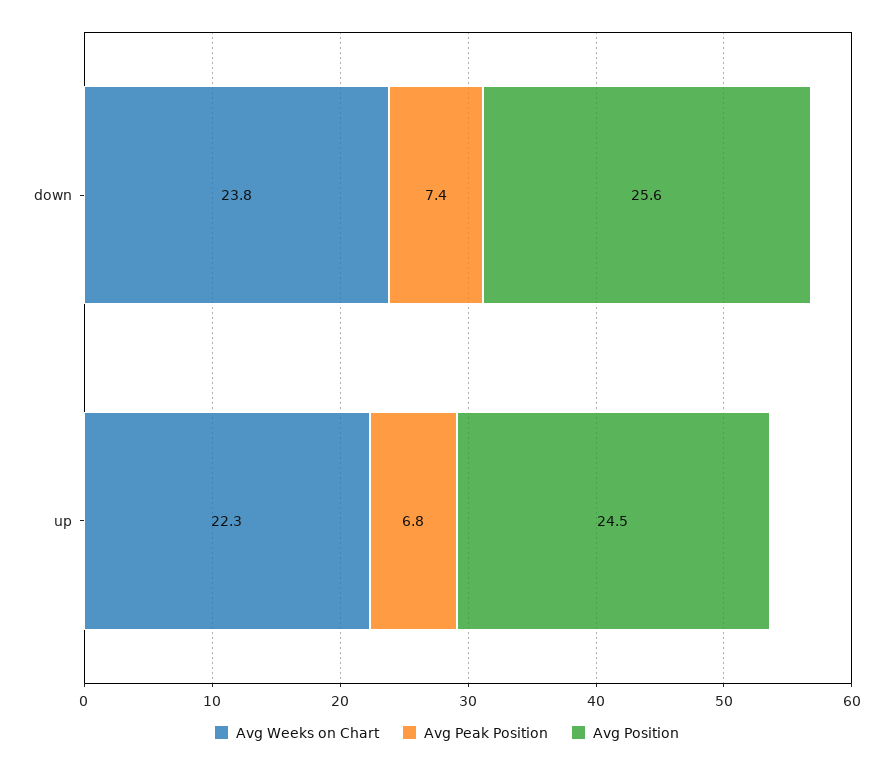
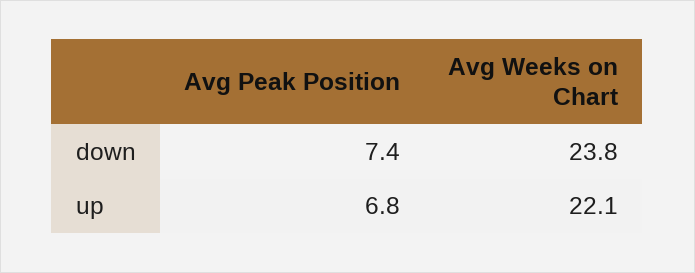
  {
    "Avg Weeks on Chart": {
      "down": 23.8,
-     "up": 22.3
+     "up": 22.1
    },
    "Avg Peak Position": {
      "down": 7.4,
      "up": 6.8
-   },
+   }
-   "Avg Position": {
-     "down": 25.6,
-     "up": 24.5
-   }
  }

